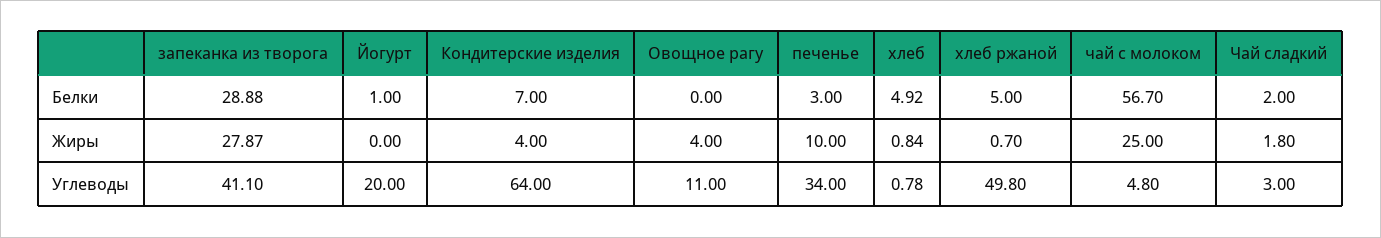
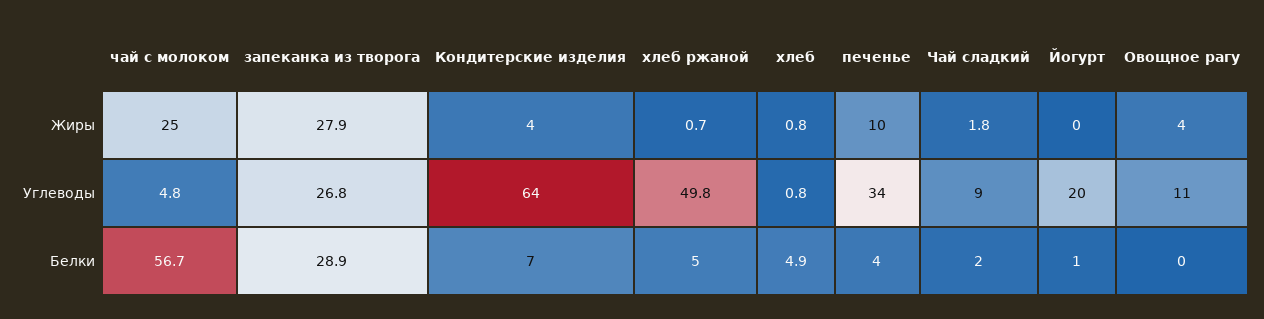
  {
    "запеканка из творога": {
      "Белки": 28.88,
      "Жиры": 27.87,
-     "Углеводы": 41.1
+     "Углеводы": 26.8
    },
    "Йогурт": {
      "Белки": 1,
      "Жиры": 0,
      "Углеводы": 20
    },
    "Кондитерские изделия": {
      "Белки": 7,
      "Жиры": 4,
      "Углеводы": 64
    },
    "Овощное рагу": {
      "Белки": 0,
      "Жиры": 4,
      "Углеводы": 11
    },
    "печенье": {
-     "Белки": 3,
+     "Белки": 4,
      "Жиры": 10,
      "Углеводы": 34
    },
    "хлеб": {
      "Белки": 4.92,
      "Жиры": 0.84,
      "Углеводы": 0.78
    },
    "хлеб ржаной": {
      "Белки": 5,
      "Жиры": 0.7,
      "Углеводы": 49.8
    },
    "чай с молоком": {
      "Белки": 56.7,
      "Жиры": 25,
      "Углеводы": 4.8
    },
    "Чай сладкий": {
      "Белки": 2,
      "Жиры": 1.8,
-     "Углеводы": 3
+     "Углеводы": 9
    }
  }

